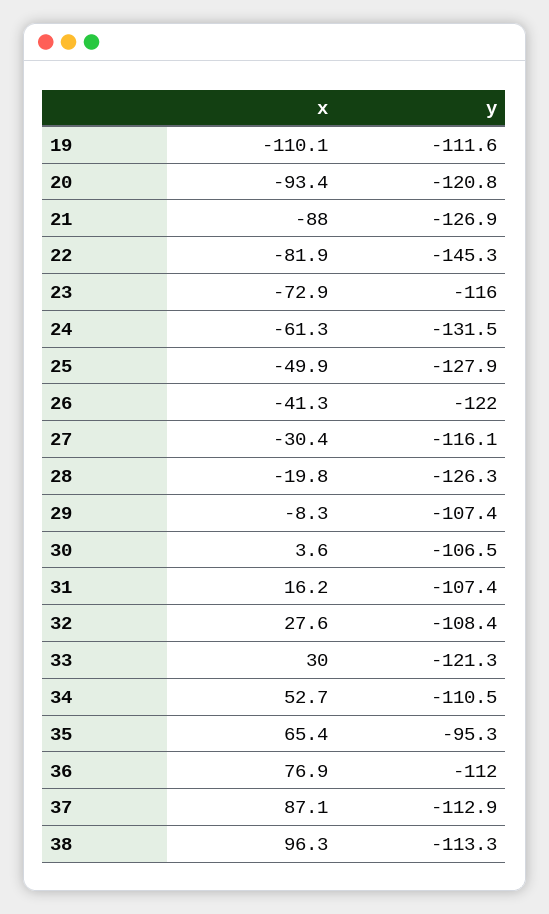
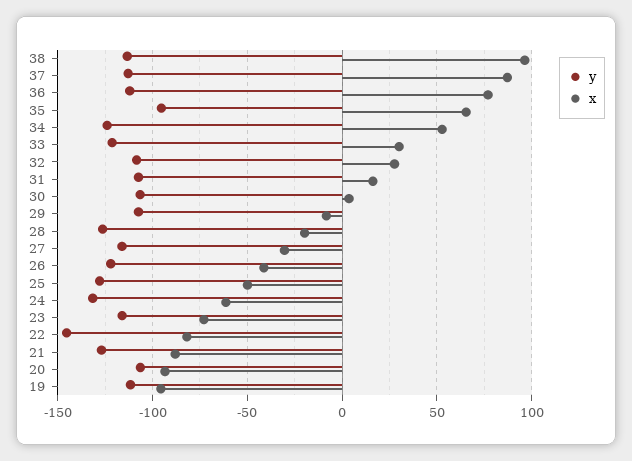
  {
    "x": {
-     "19": -110.1,
+     "19": -95,
      "20": -93.4,
      "21": -88,
      "22": -81.9,
      "23": -72.9,
      "24": -61.3,
      "25": -49.9,
      "26": -41.3,
      "27": -30.4,
      "28": -19.8,
      "29": -8.3,
      "30": 3.6,
      "31": 16.2,
      "32": 27.6,
      "33": 30,
      "34": 52.7,
      "35": 65.4,
      "36": 76.9,
      "37": 87.1,
      "38": 96.3
    },
    "y": {
      "19": -111.6,
-     "20": -120.8,
+     "20": -105,
      "21": -126.9,
      "22": -145.3,
      "23": -116,
      "24": -131.5,
      "25": -127.9,
      "26": -122,
      "27": -116.1,
      "28": -126.3,
      "29": -107.4,
      "30": -106.5,
      "31": -107.4,
      "32": -108.4,
      "33": -121.3,
-     "34": -110.5,
+     "34": -125,
      "35": -95.3,
      "36": -112,
      "37": -112.9,
      "38": -113.3
    }
  }

